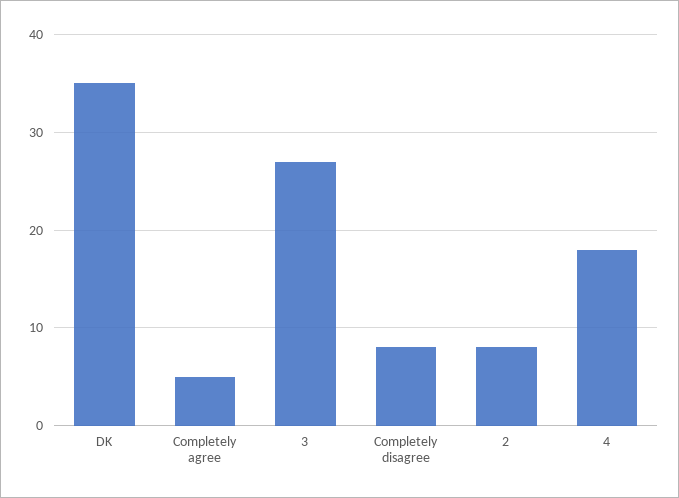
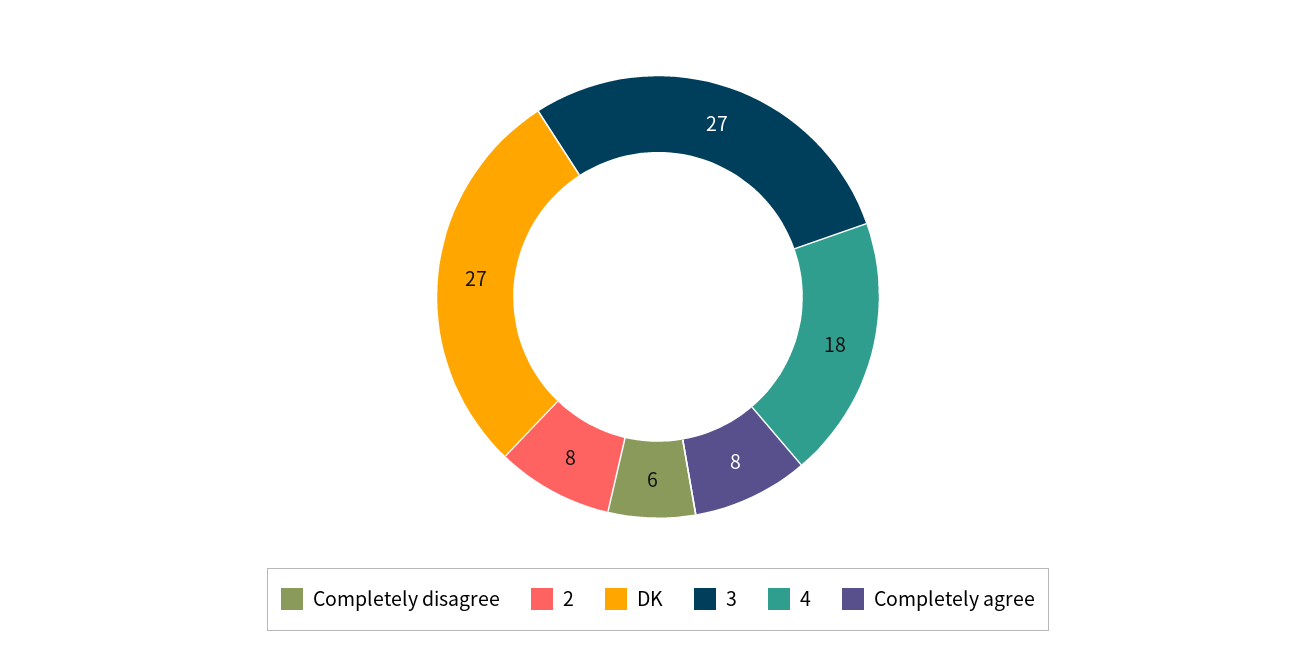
  {
-   "DK": 35,
+   "DK": 27,
-   "Completely agree": 5,
+   "Completely agree": 8,
    "3": 27,
-   "Completely disagree": 8,
+   "Completely disagree": 6,
    "2": 8,
    "4": 18
  }

